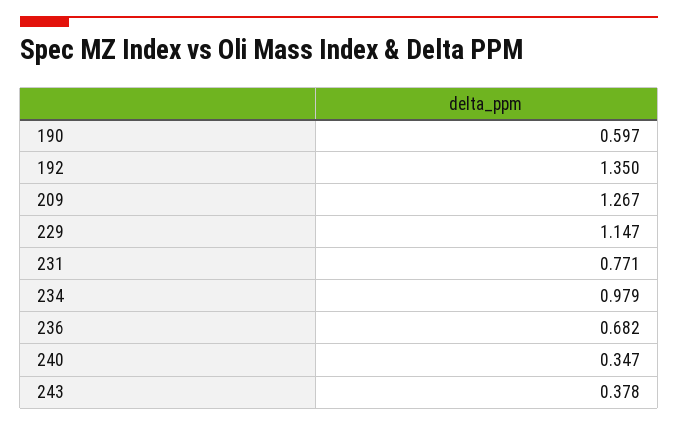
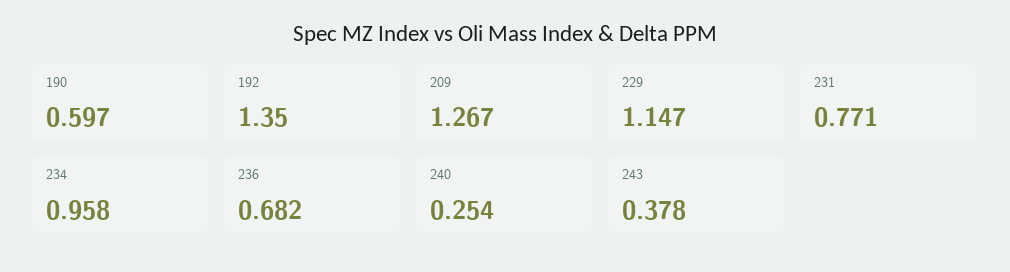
  {
    "190": 0.597,
    "192": 1.35,
    "209": 1.267,
    "229": 1.147,
    "231": 0.771,
-   "234": 0.979,
+   "234": 0.958,
    "236": 0.682,
-   "240": 0.347,
+   "240": 0.254,
    "243": 0.378
  }

